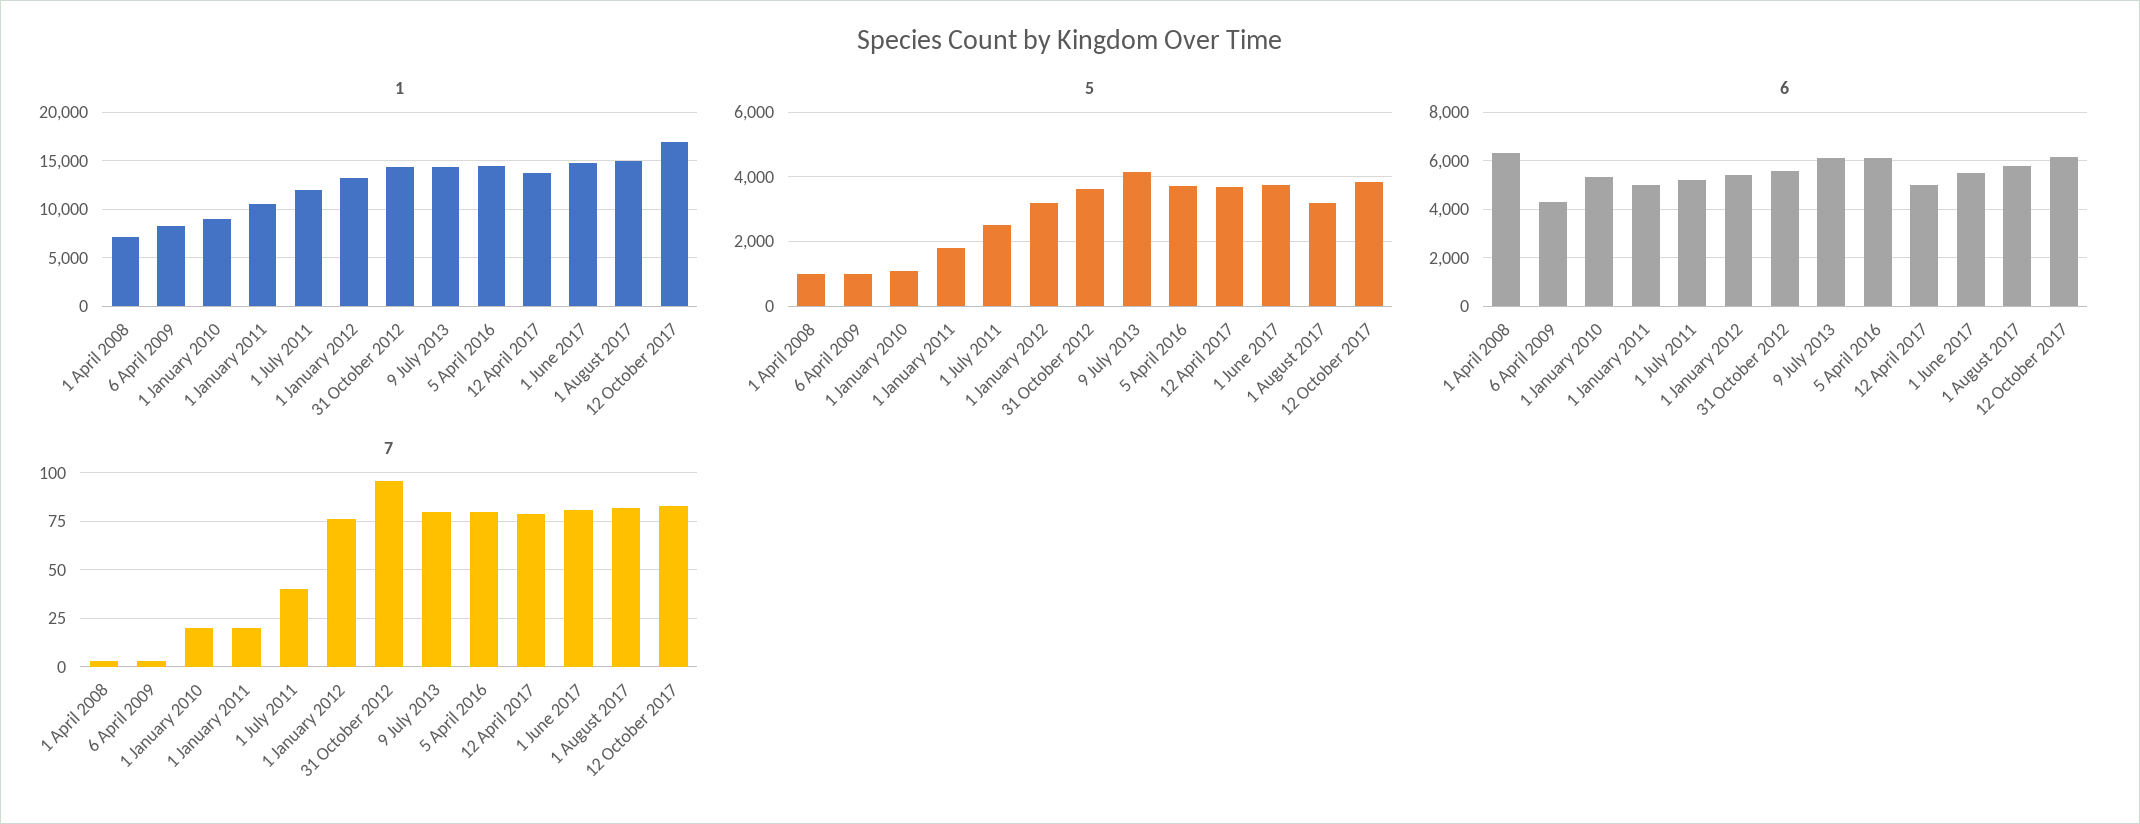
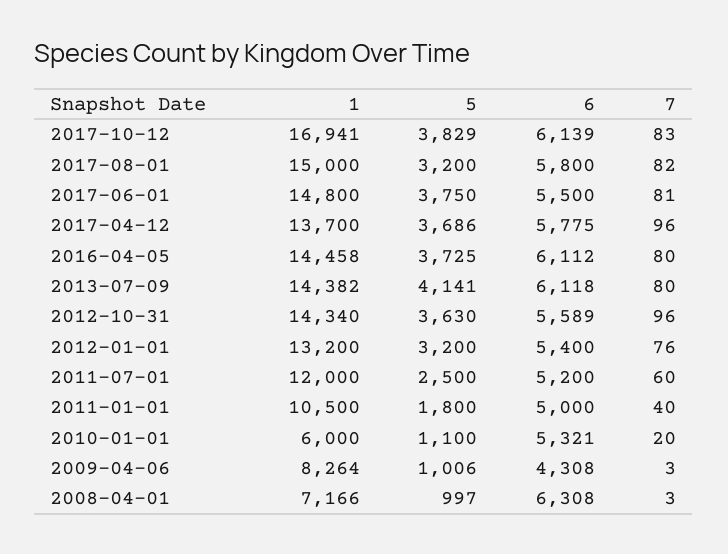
  {
    "1": {
      "1 April 2008": 7166,
      "6 April 2009": 8264,
-     "1 January 2010": 9000,
+     "1 January 2010": 6000,
      "1 January 2011": 10500,
      "1 July 2011": 12000,
      "1 January 2012": 13200,
      "31 October 2012": 14340,
      "9 July 2013": 14382,
      "5 April 2016": 14458,
      "12 April 2017": 13700,
      "1 June 2017": 14800,
      "1 August 2017": 15000,
      "12 October 2017": 16941
    },
    "5": {
      "1 April 2008": 997,
      "6 April 2009": 1006,
      "1 January 2010": 1100,
      "1 January 2011": 1800,
      "1 July 2011": 2500,
      "1 January 2012": 3200,
      "31 October 2012": 3630,
      "9 July 2013": 4141,
      "5 April 2016": 3725,
      "12 April 2017": 3686,
      "1 June 2017": 3750,
      "1 August 2017": 3200,
      "12 October 2017": 3829
    },
    "6": {
      "1 April 2008": 6308,
      "6 April 2009": 4308,
      "1 January 2010": 5321,
      "1 January 2011": 5000,
      "1 July 2011": 5200,
      "1 January 2012": 5400,
      "31 October 2012": 5589,
      "9 July 2013": 6118,
      "5 April 2016": 6112,
-     "12 April 2017": 5000,
+     "12 April 2017": 5775,
      "1 June 2017": 5500,
      "1 August 2017": 5800,
      "12 October 2017": 6139
    },
    "7": {
      "1 April 2008": 3,
      "6 April 2009": 3,
      "1 January 2010": 20,
-     "1 January 2011": 20,
+     "1 January 2011": 40,
-     "1 July 2011": 40,
+     "1 July 2011": 60,
      "1 January 2012": 76,
      "31 October 2012": 96,
      "9 July 2013": 80,
      "5 April 2016": 80,
-     "12 April 2017": 80,
+     "12 April 2017": 96,
      "1 June 2017": 81,
      "1 August 2017": 82,
      "12 October 2017": 83
    }
  }

